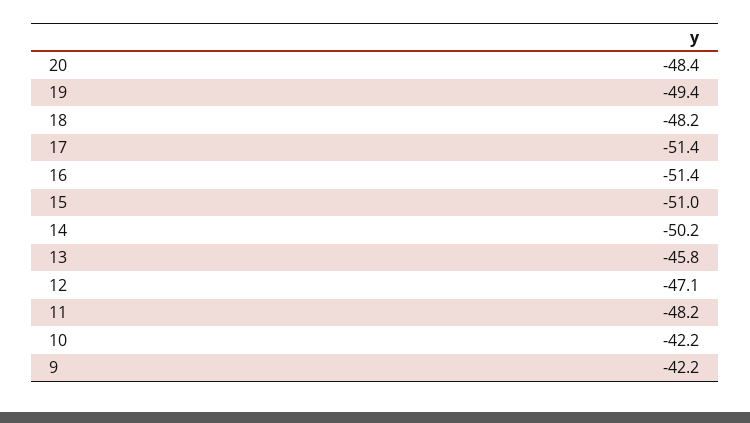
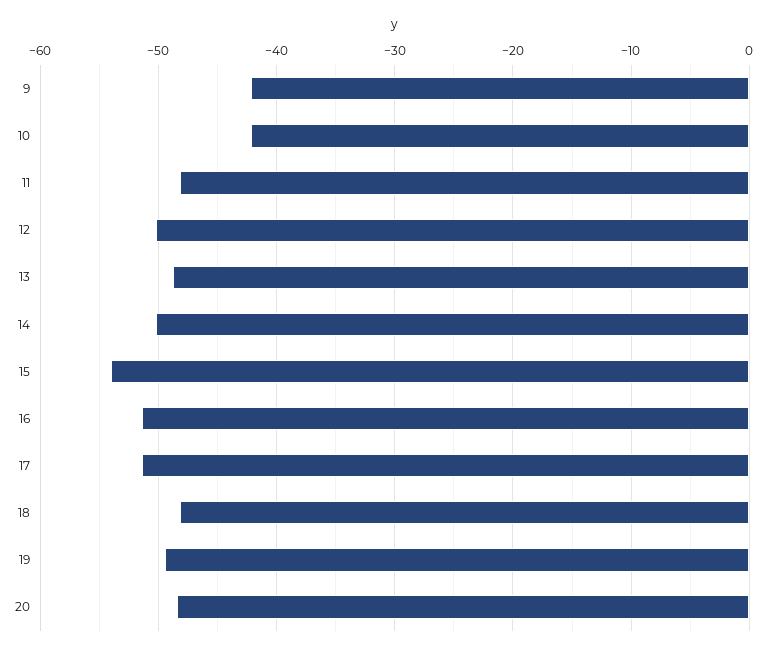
  {
    "20": -48.4,
    "19": -49.4,
    "18": -48.2,
    "17": -51.4,
    "16": -51.4,
-   "15": -51,
+   "15": -54,
    "14": -50.2,
-   "13": -45.8,
+   "13": -49,
-   "12": -47.1,
+   "12": -50,
    "11": -48.2,
    "10": -42.2,
    "9": -42.2
  }

